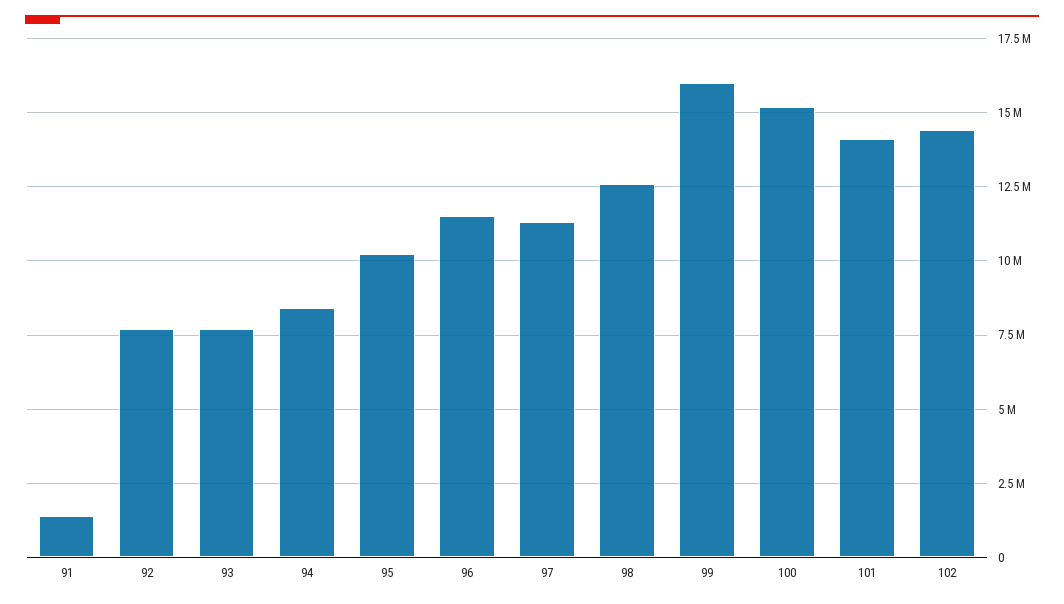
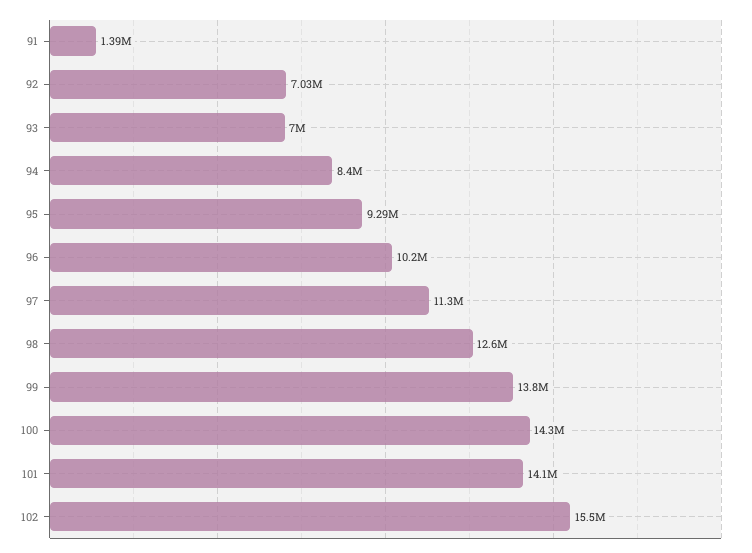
  {
    "91": 1390000,
-   "92": 7750000,
+   "92": 7030000,
-   "93": 7750000,
+   "93": 7000000,
    "94": 8400000,
-   "95": 10250000,
+   "95": 9290000,
-   "96": 11500000,
+   "96": 10200000,
    "97": 11300000,
    "98": 12600000,
-   "99": 16000000,
+   "99": 13800000,
-   "100": 15250000,
+   "100": 14300000,
    "101": 14100000,
-   "102": 14500000
+   "102": 15500000
  }

